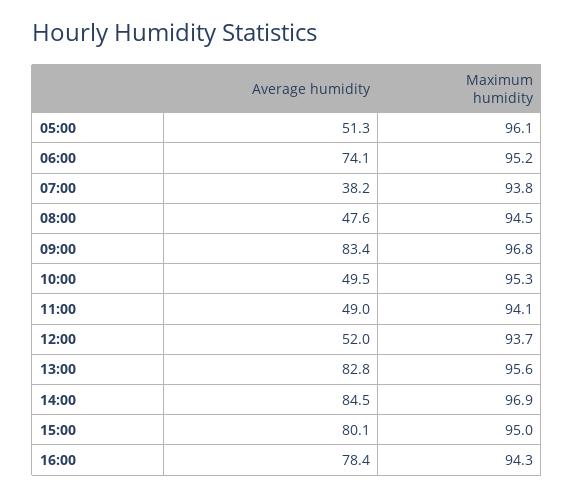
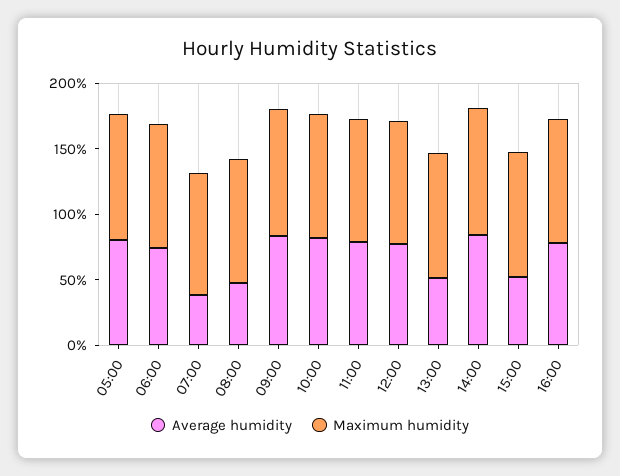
  {
    "Average humidity": {
-     "05:00": 51.3,
+     "05:00": 80,
      "06:00": 74.1,
      "07:00": 38.2,
      "08:00": 47.6,
      "09:00": 83.4,
-     "10:00": 49.5,
+     "10:00": 80,
-     "11:00": 49,
+     "11:00": 80,
-     "12:00": 52,
+     "12:00": 80,
-     "13:00": 82.8,
+     "13:00": 50,
      "14:00": 84.5,
-     "15:00": 80.1,
+     "15:00": 50,
      "16:00": 78.4
    },
    "Maximum humidity": {
      "05:00": 96.1,
      "06:00": 95.2,
      "07:00": 93.8,
      "08:00": 94.5,
      "09:00": 96.8,
      "10:00": 95.3,
      "11:00": 94.1,
      "12:00": 93.7,
      "13:00": 95.6,
      "14:00": 96.9,
      "15:00": 95,
      "16:00": 94.3
    }
  }

